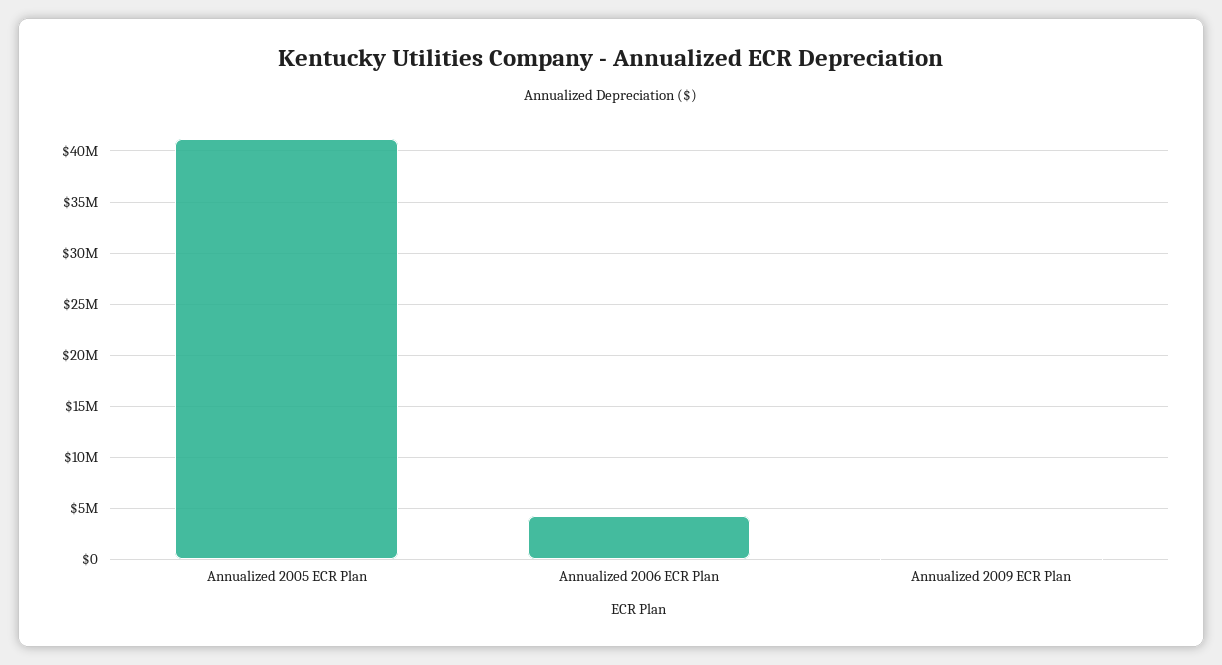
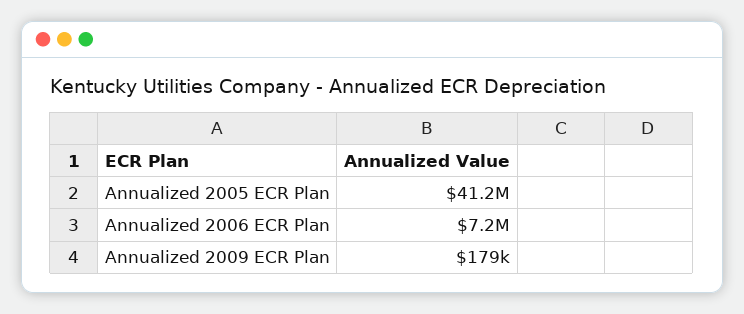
  {
    "Annualized 2005 ECR Plan": 41200000,
-   "Annualized 2006 ECR Plan": 4000000,
+   "Annualized 2006 ECR Plan": 7200000,
    "Annualized 2009 ECR Plan": 179000
  }

